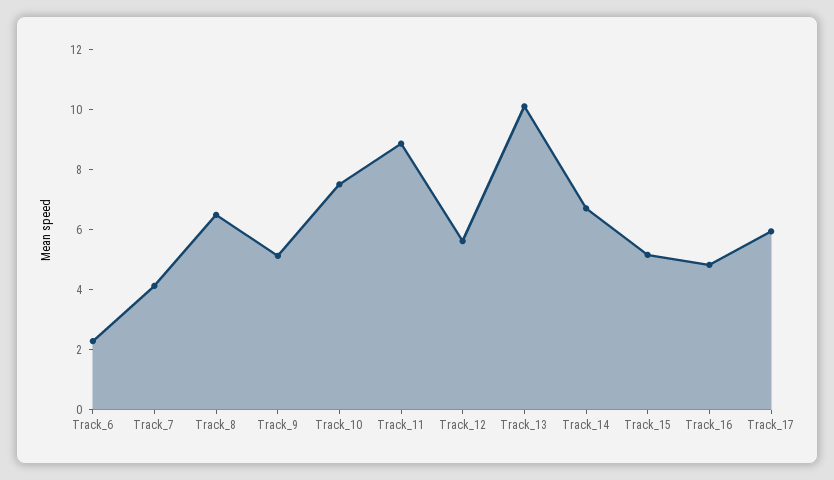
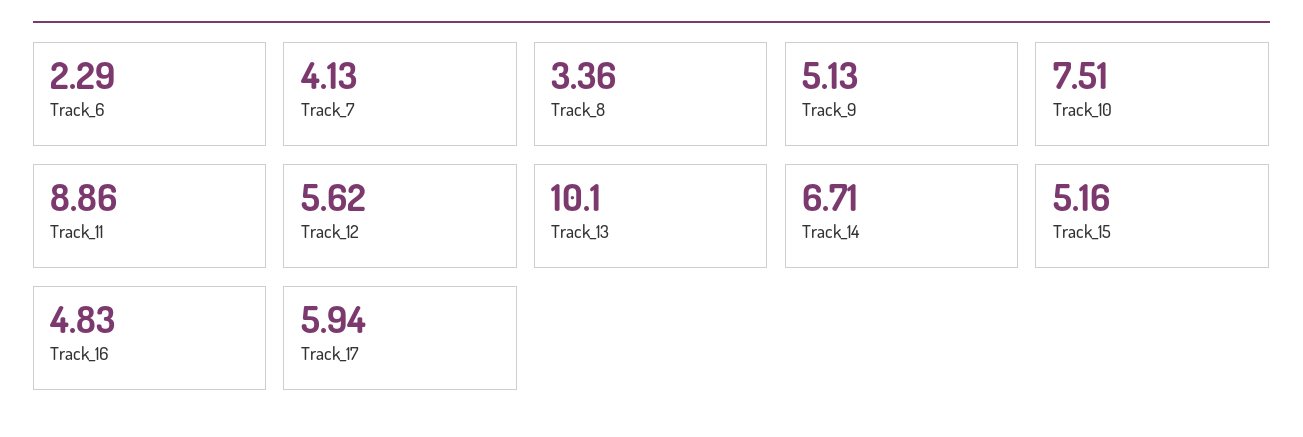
  {
    "Track_6": 2.29,
    "Track_7": 4.13,
-   "Track_8": 6.5,
+   "Track_8": 3.36,
    "Track_9": 5.13,
    "Track_10": 7.51,
    "Track_11": 8.86,
    "Track_12": 5.62,
    "Track_13": 10.1,
    "Track_14": 6.71,
    "Track_15": 5.16,
    "Track_16": 4.83,
    "Track_17": 5.94
  }

